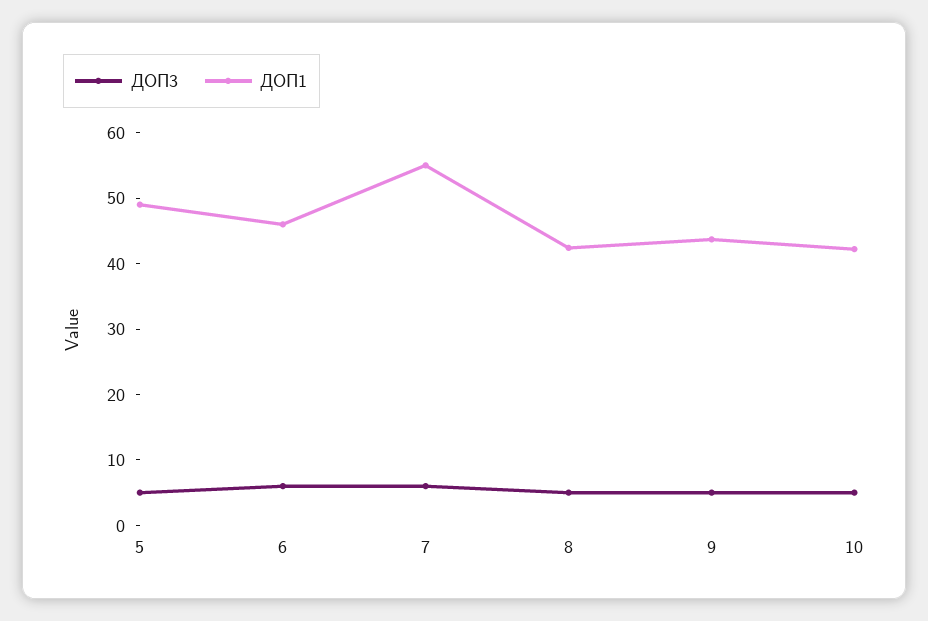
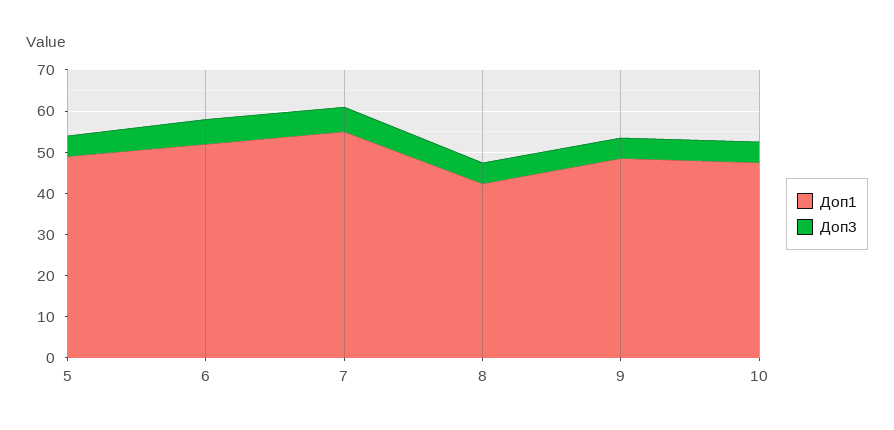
  {
    "ДОП3": {
      "5": 6,
      "6": 6,
      "7": 6,
      "8": 6,
      "9": 6,
      "10": 6
    },
    "ДОП1": {
      "5": 50,
-     "6": 46,
+     "6": 52,
      "7": 56,
      "8": 42,
-     "9": 44,
+     "9": 48,
-     "10": 42
+     "10": 48
    }
  }

